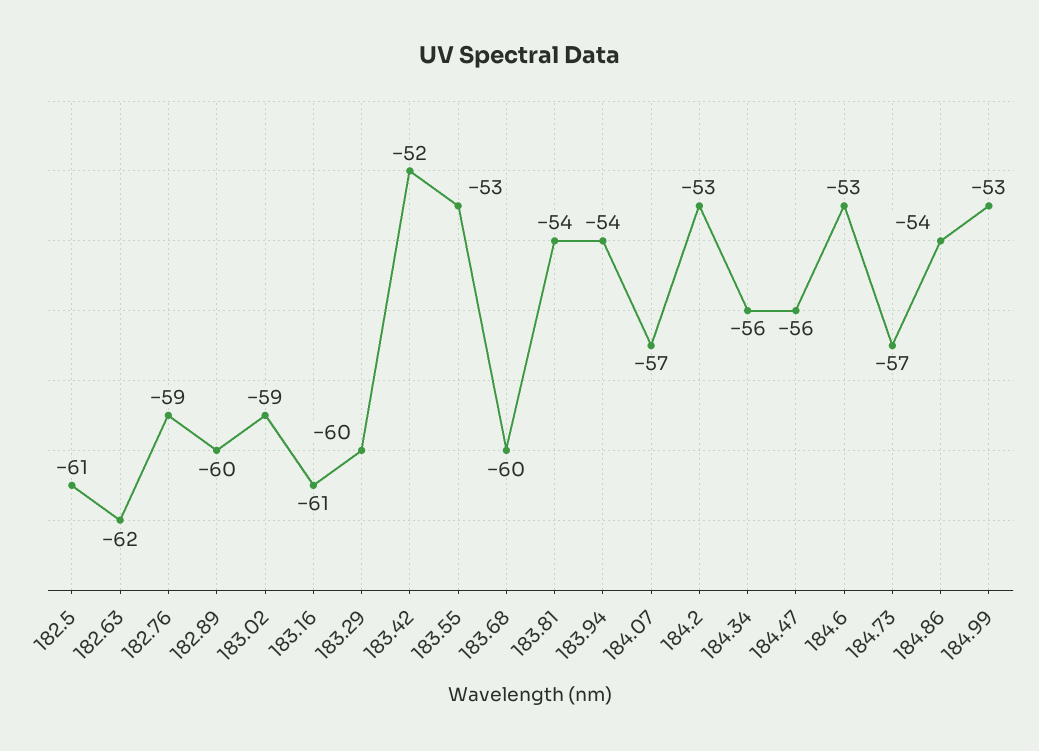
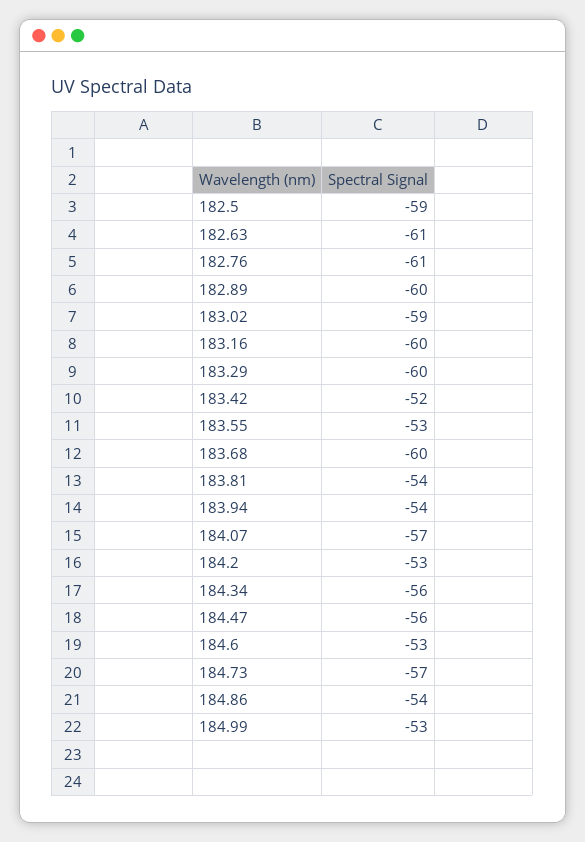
  {
-   "182.5": -61,
+   "182.5": -59,
-   "182.63": -62,
+   "182.63": -61,
-   "182.76": -59,
+   "182.76": -61,
    "182.89": -60,
    "183.02": -59,
-   "183.16": -61,
+   "183.16": -60,
    "183.29": -60,
    "183.42": -52,
    "183.55": -53,
    "183.68": -60,
    "183.81": -54,
    "183.94": -54,
    "184.07": -57,
    "184.2": -53,
    "184.34": -56,
    "184.47": -56,
    "184.6": -53,
    "184.73": -57,
    "184.86": -54,
    "184.99": -53
  }

